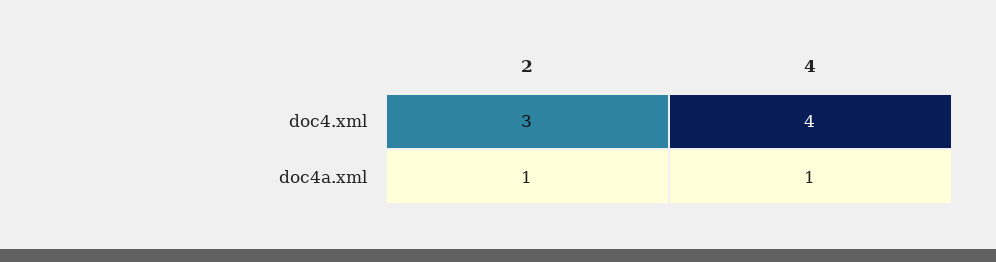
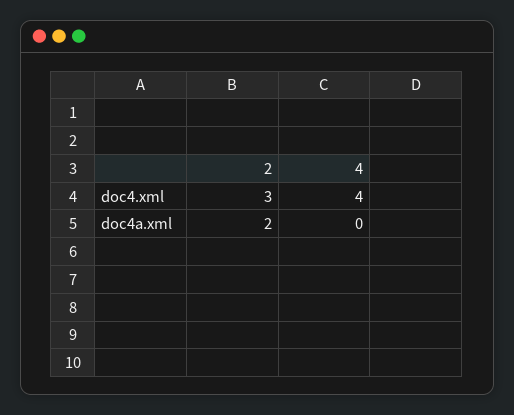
  {
    "2": {
      "doc4.xml": 3,
-     "doc4a.xml": 1
+     "doc4a.xml": 2
    },
    "4": {
      "doc4.xml": 4,
-     "doc4a.xml": 1
+     "doc4a.xml": 0
    }
  }

